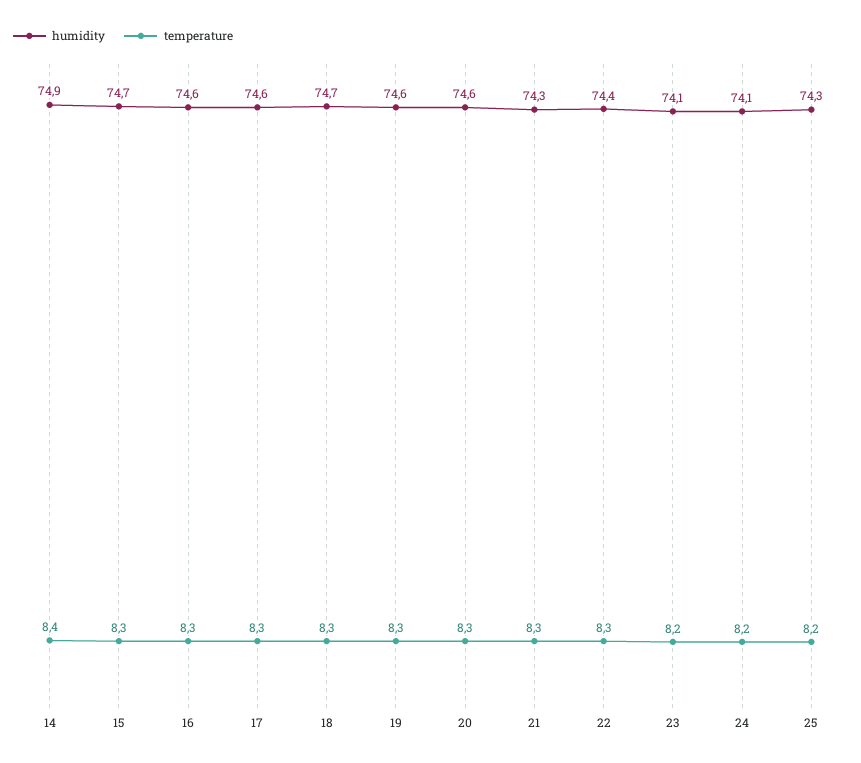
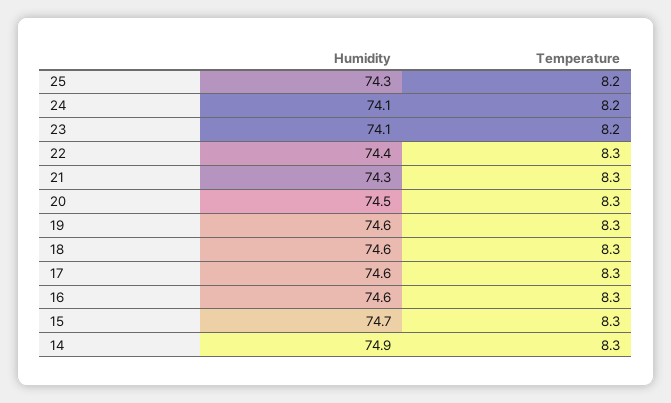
  {
    "humidity": {
      "14": 74.9,
      "15": 74.7,
      "16": 74.6,
      "17": 74.6,
-     "18": 74.7,
+     "18": 74.6,
      "19": 74.6,
-     "20": 74.6,
+     "20": 74.5,
      "21": 74.3,
      "22": 74.4,
      "23": 74.1,
      "24": 74.1,
      "25": 74.3
    },
    "temperature": {
-     "14": 8.4,
+     "14": 8.3,
      "15": 8.3,
      "16": 8.3,
      "17": 8.3,
      "18": 8.3,
      "19": 8.3,
      "20": 8.3,
      "21": 8.3,
      "22": 8.3,
      "23": 8.2,
      "24": 8.2,
      "25": 8.2
    }
  }

